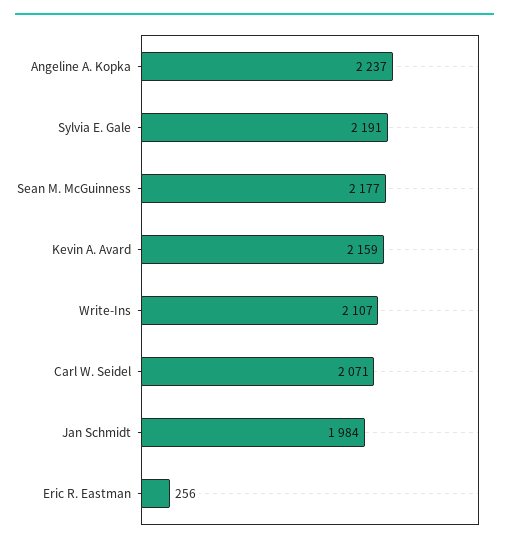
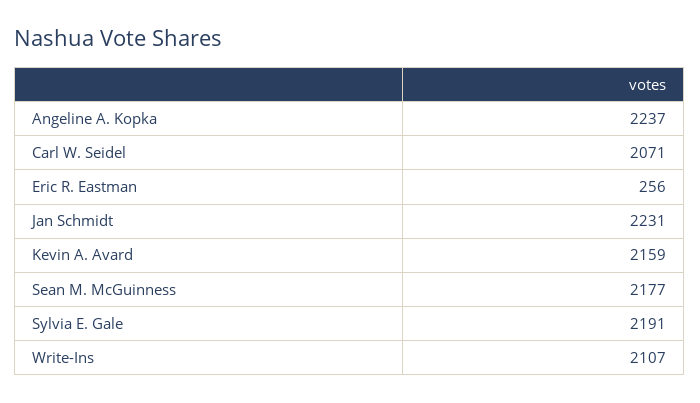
  {
    "Angeline A. Kopka": 2237,
    "Sylvia E. Gale": 2191,
    "Sean M. McGuinness": 2177,
    "Kevin A. Avard": 2159,
    "Write-Ins": 2107,
    "Carl W. Seidel": 2071,
-   "Jan Schmidt": 1984,
+   "Jan Schmidt": 2231,
    "Eric R. Eastman": 256
  }

